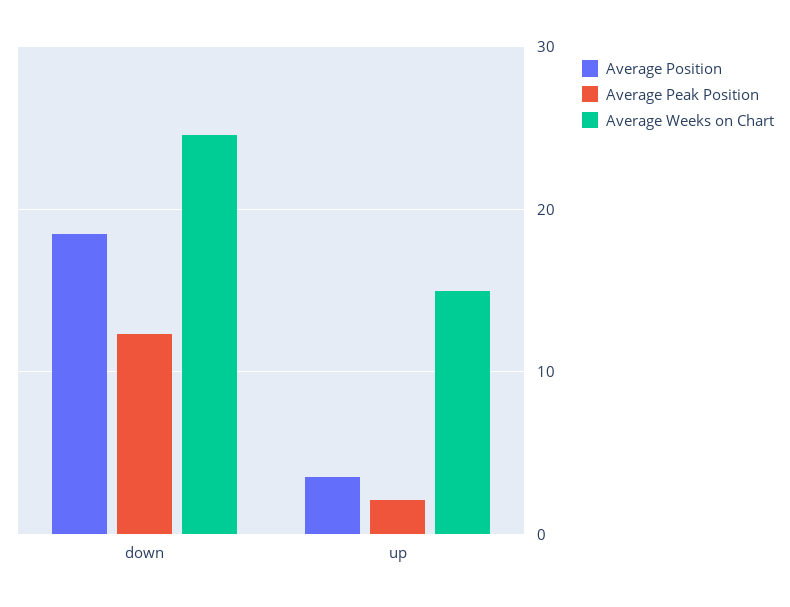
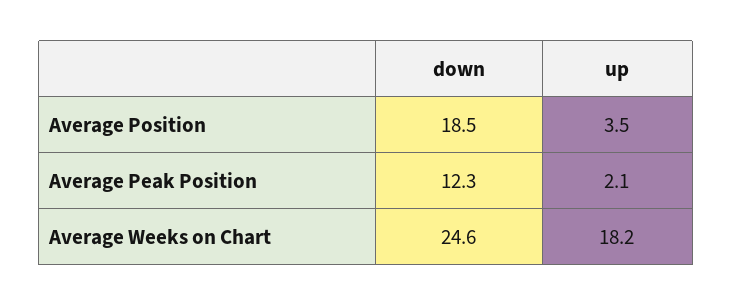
  {
    "Average Position": {
      "down": 18.5,
      "up": 3.5
    },
    "Average Peak Position": {
      "down": 12.3,
      "up": 2.1
    },
    "Average Weeks on Chart": {
      "down": 24.6,
-     "up": 15
+     "up": 18.2
    }
  }

